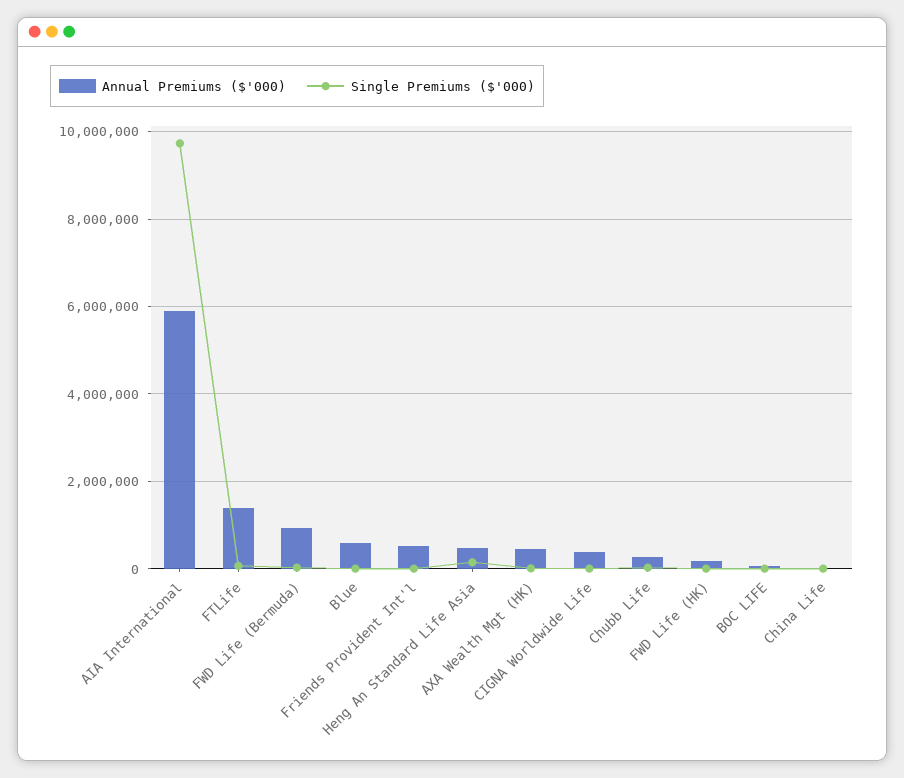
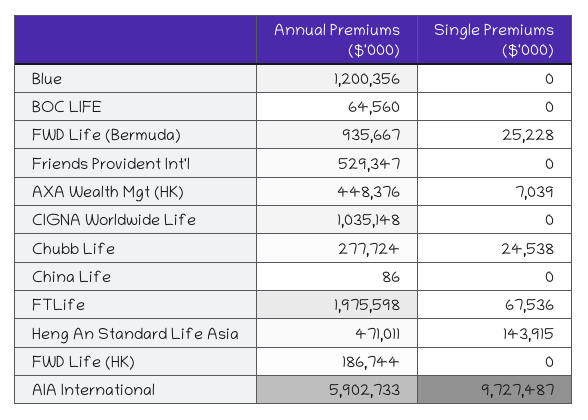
  {
    "Annual Premiums ($'000)": {
      "AIA International": 5902733,
-     "FTLife": 1400000,
+     "FTLife": 1975598,
      "FWD Life (Bermuda)": 935667,
-     "Blue": 600000,
+     "Blue": 1200356,
      "Friends Provident Int'l": 529347,
      "Heng An Standard Life Asia": 471011,
      "AXA Wealth Mgt (HK)": 448376,
-     "CIGNA Worldwide Life": 400000,
+     "CIGNA Worldwide Life": 1035148,
      "Chubb Life": 277724,
      "FWD Life (HK)": 186744,
      "BOC LIFE": 64560,
      "China Life": 86
    },
    "Single Premiums ($'000)": {
      "AIA International": 9727487,
      "FTLife": 67536,
      "FWD Life (Bermuda)": 25228,
      "Blue": 0,
      "Friends Provident Int'l": 0,
      "Heng An Standard Life Asia": 143915,
      "AXA Wealth Mgt (HK)": 7039,
      "CIGNA Worldwide Life": 0,
      "Chubb Life": 24538,
      "FWD Life (HK)": 0,
      "BOC LIFE": 0,
      "China Life": 0
    }
  }

